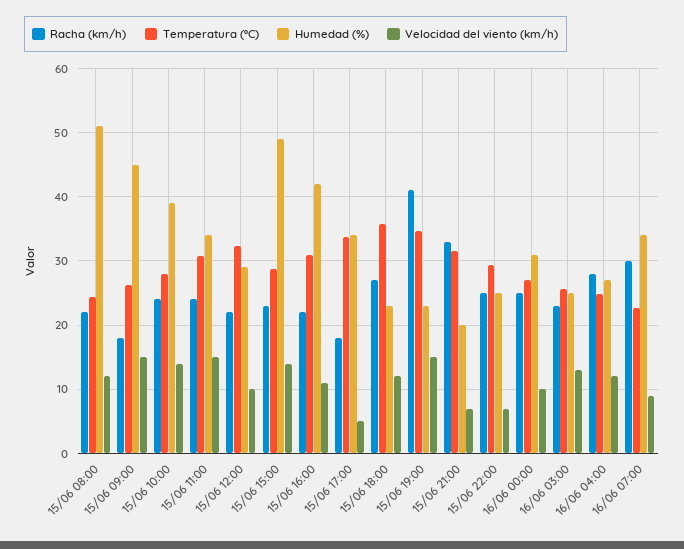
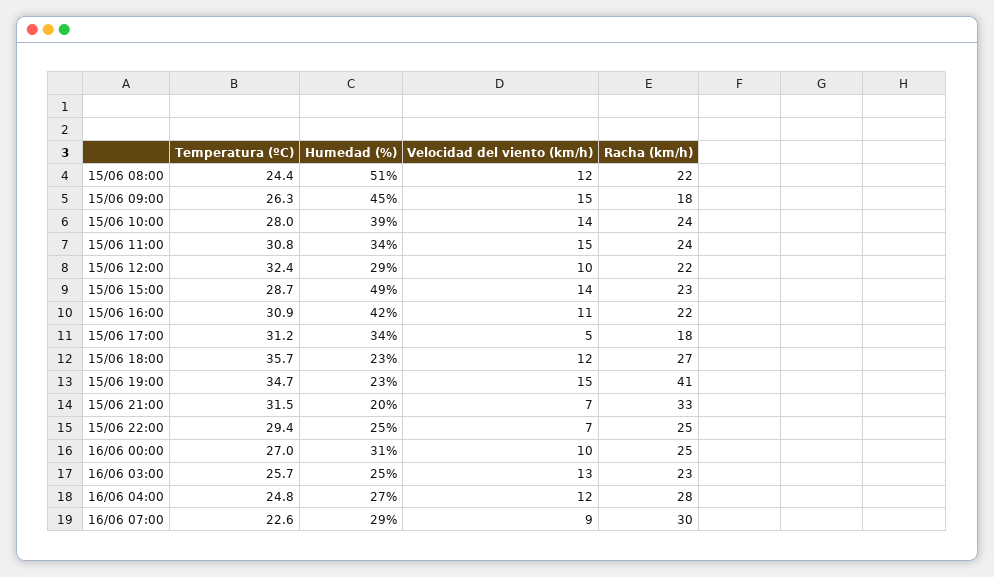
  {
    "Racha (km/h)": {
      "15/06 08:00": 22,
      "15/06 09:00": 18,
      "15/06 10:00": 24,
      "15/06 11:00": 24,
      "15/06 12:00": 22,
      "15/06 15:00": 23,
      "15/06 16:00": 22,
      "15/06 17:00": 18,
      "15/06 18:00": 27,
      "15/06 19:00": 41,
      "15/06 21:00": 33,
      "15/06 22:00": 25,
      "16/06 00:00": 25,
      "16/06 03:00": 23,
      "16/06 04:00": 28,
      "16/06 07:00": 30
    },
    "Temperatura (ºC)": {
      "15/06 08:00": 24.4,
      "15/06 09:00": 26.3,
      "15/06 10:00": 28,
      "15/06 11:00": 30.8,
      "15/06 12:00": 32.4,
      "15/06 15:00": 28.7,
      "15/06 16:00": 30.9,
-     "15/06 17:00": 34,
+     "15/06 17:00": 31.2,
      "15/06 18:00": 35.7,
      "15/06 19:00": 34.7,
      "15/06 21:00": 31.5,
      "15/06 22:00": 29.4,
      "16/06 00:00": 27,
      "16/06 03:00": 25.7,
      "16/06 04:00": 24.8,
      "16/06 07:00": 22.6
    },
    "Humedad (%)": {
      "15/06 08:00": 51,
      "15/06 09:00": 45,
      "15/06 10:00": 39,
      "15/06 11:00": 34,
      "15/06 12:00": 29,
      "15/06 15:00": 49,
      "15/06 16:00": 42,
      "15/06 17:00": 34,
      "15/06 18:00": 23,
      "15/06 19:00": 23,
      "15/06 21:00": 20,
      "15/06 22:00": 25,
      "16/06 00:00": 31,
      "16/06 03:00": 25,
      "16/06 04:00": 27,
-     "16/06 07:00": 34
+     "16/06 07:00": 29
    },
    "Velocidad del viento (km/h)": {
      "15/06 08:00": 12,
      "15/06 09:00": 15,
      "15/06 10:00": 14,
      "15/06 11:00": 15,
      "15/06 12:00": 10,
      "15/06 15:00": 14,
      "15/06 16:00": 11,
      "15/06 17:00": 5,
      "15/06 18:00": 12,
      "15/06 19:00": 15,
      "15/06 21:00": 7,
      "15/06 22:00": 7,
      "16/06 00:00": 10,
      "16/06 03:00": 13,
      "16/06 04:00": 12,
      "16/06 07:00": 9
    }
  }

